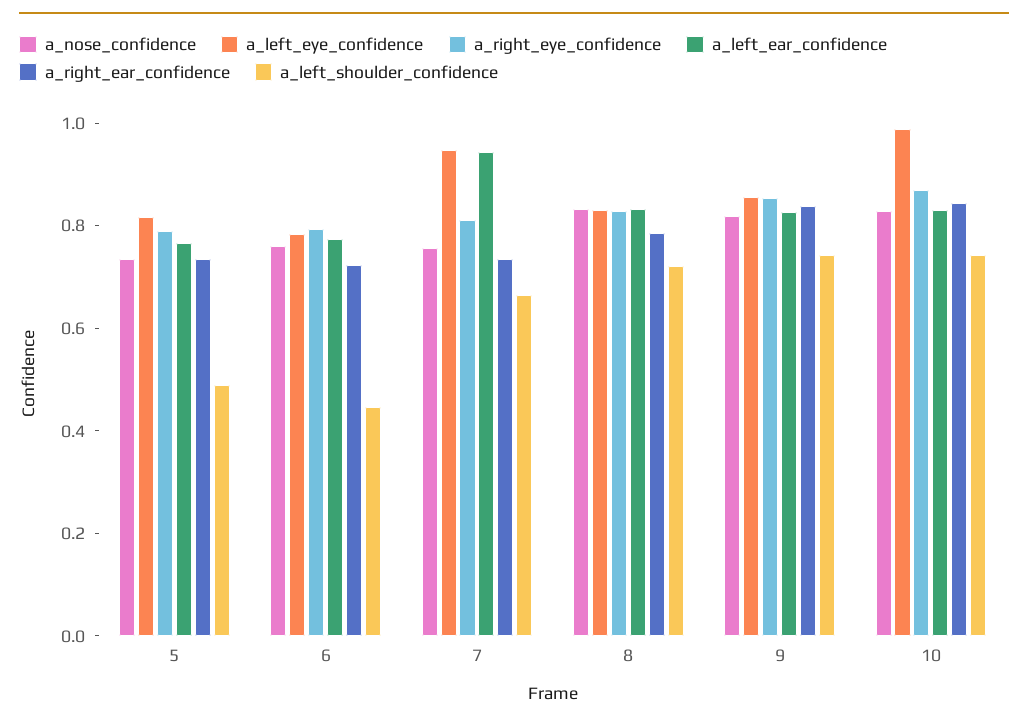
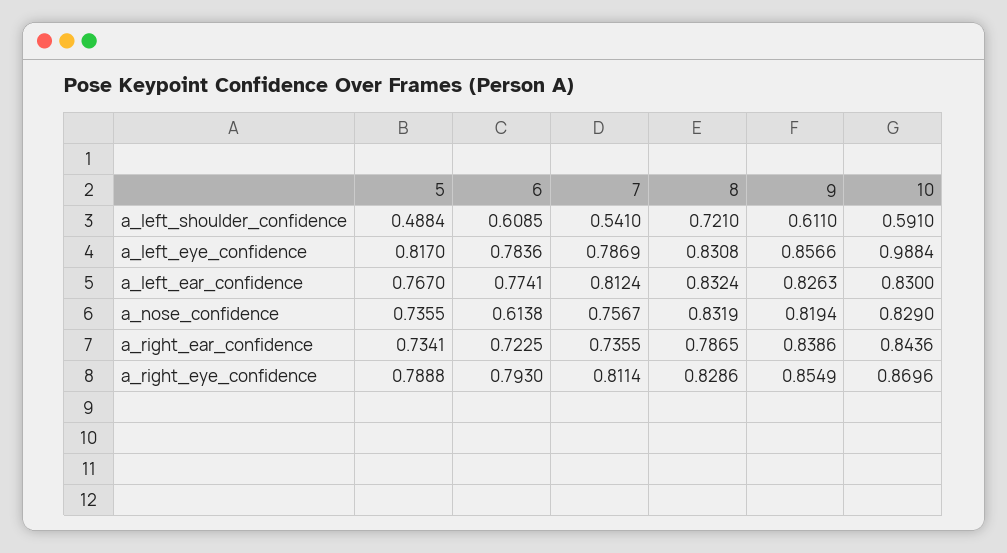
  {
    "a_nose_confidence": {
      "5": 0.7355,
-     "6": 0.75,
+     "6": 0.6138,
      "7": 0.7567,
      "8": 0.8319,
      "9": 0.8194,
      "10": 0.829
    },
    "a_left_eye_confidence": {
      "5": 0.817,
      "6": 0.7836,
-     "7": 0.95,
+     "7": 0.7869,
      "8": 0.8308,
      "9": 0.8566,
      "10": 0.9884
    },
    "a_right_eye_confidence": {
      "5": 0.7888,
      "6": 0.793,
      "7": 0.8114,
      "8": 0.8286,
      "9": 0.8549,
      "10": 0.8696
    },
    "a_left_ear_confidence": {
      "5": 0.767,
      "6": 0.7741,
-     "7": 0.95,
+     "7": 0.8124,
      "8": 0.8324,
      "9": 0.8263,
      "10": 0.83
    },
    "a_right_ear_confidence": {
      "5": 0.7341,
      "6": 0.7225,
      "7": 0.7355,
      "8": 0.7865,
      "9": 0.8386,
      "10": 0.8436
    },
    "a_left_shoulder_confidence": {
      "5": 0.4884,
-     "6": 0.45,
+     "6": 0.6085,
-     "7": 0.65,
+     "7": 0.541,
      "8": 0.721,
-     "9": 0.75,
+     "9": 0.611,
-     "10": 0.75
+     "10": 0.591
    }
  }

